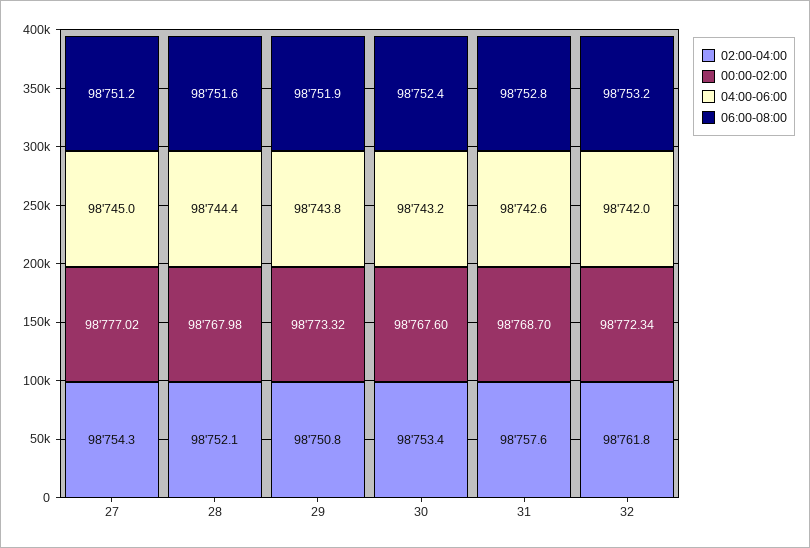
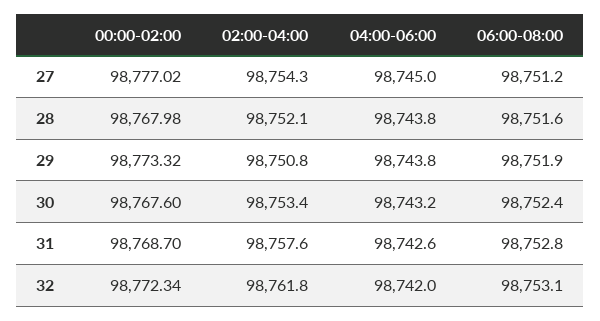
  {
    "02:00-04:00": {
      "27": 98754.3,
      "28": 98752.1,
      "29": 98750.8,
      "30": 98753.4,
      "31": 98757.6,
      "32": 98761.8
    },
    "00:00-02:00": {
      "27": 98777.02,
      "28": 98767.98,
      "29": 98773.32,
      "30": 98767.6,
      "31": 98768.7,
      "32": 98772.34
    },
    "04:00-06:00": {
      "27": 98745,
-     "28": 98744.4,
+     "28": 98743.8,
      "29": 98743.8,
      "30": 98743.2,
      "31": 98742.6,
      "32": 98742
    },
    "06:00-08:00": {
      "27": 98751.2,
      "28": 98751.6,
      "29": 98751.9,
      "30": 98752.4,
      "31": 98752.8,
-     "32": 98753.2
+     "32": 98753.1
    }
  }

